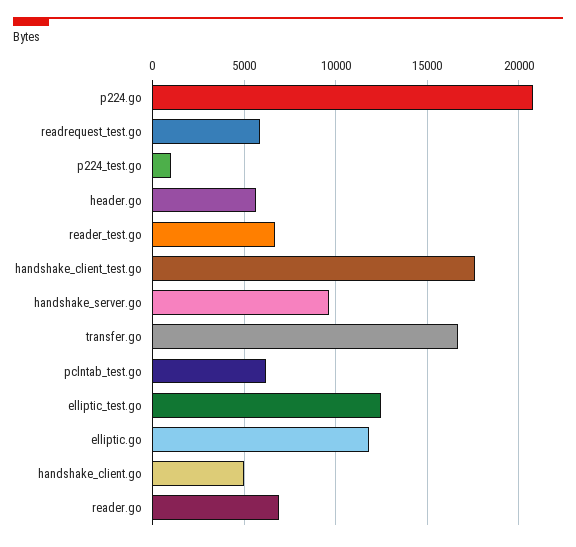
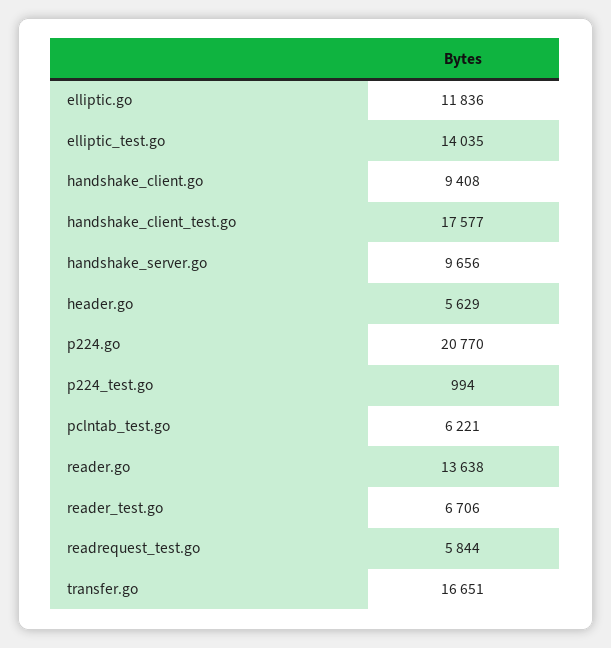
  {
    "p224.go": 20770,
    "readrequest_test.go": 5844,
    "p224_test.go": 994,
    "header.go": 5629,
    "reader_test.go": 6706,
    "handshake_client_test.go": 17577,
    "handshake_server.go": 9656,
    "transfer.go": 16651,
    "pclntab_test.go": 6221,
-   "elliptic_test.go": 12500,
+   "elliptic_test.go": 14035,
    "elliptic.go": 11836,
-   "handshake_client.go": 5000,
+   "handshake_client.go": 9408,
-   "reader.go": 7000
+   "reader.go": 13638
  }

